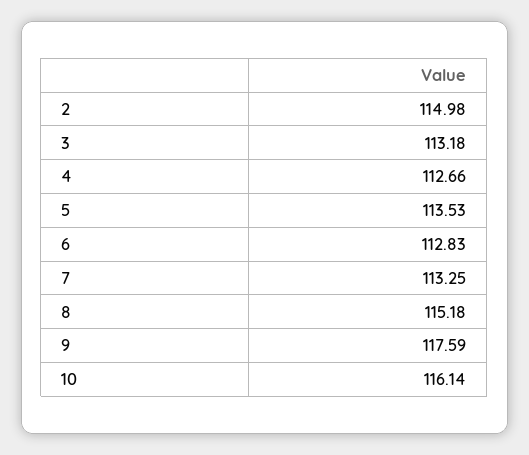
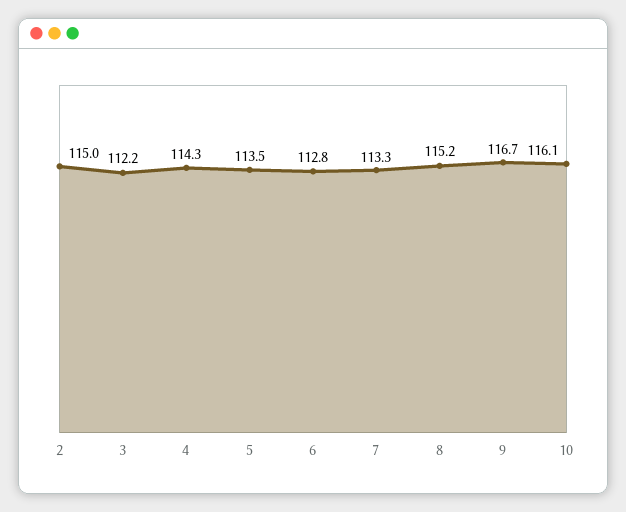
  {
    "2": 114.98,
-   "3": 113.18,
+   "3": 112.2,
-   "4": 112.66,
+   "4": 114.3,
    "5": 113.53,
    "6": 112.83,
    "7": 113.25,
    "8": 115.18,
-   "9": 117.59,
+   "9": 116.7,
    "10": 116.14
  }

